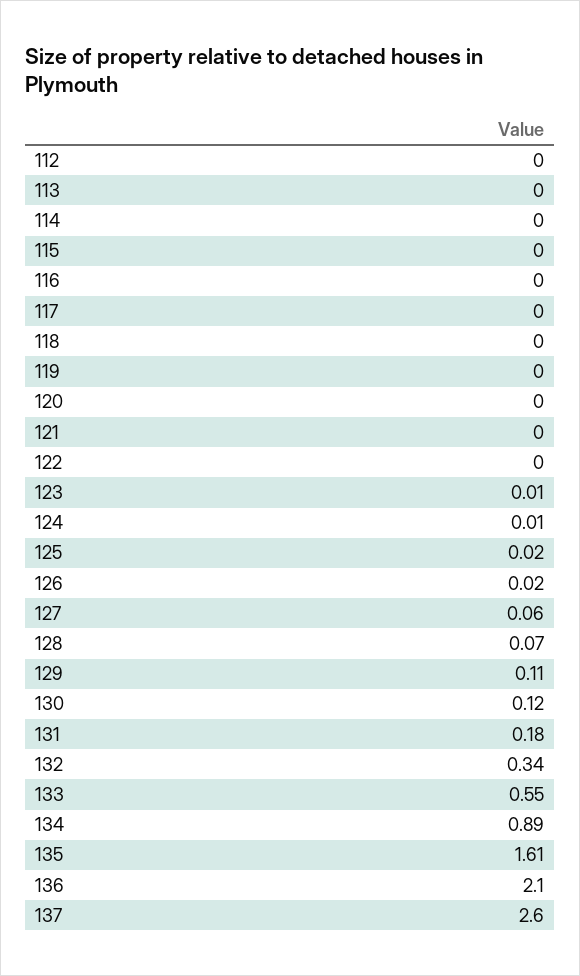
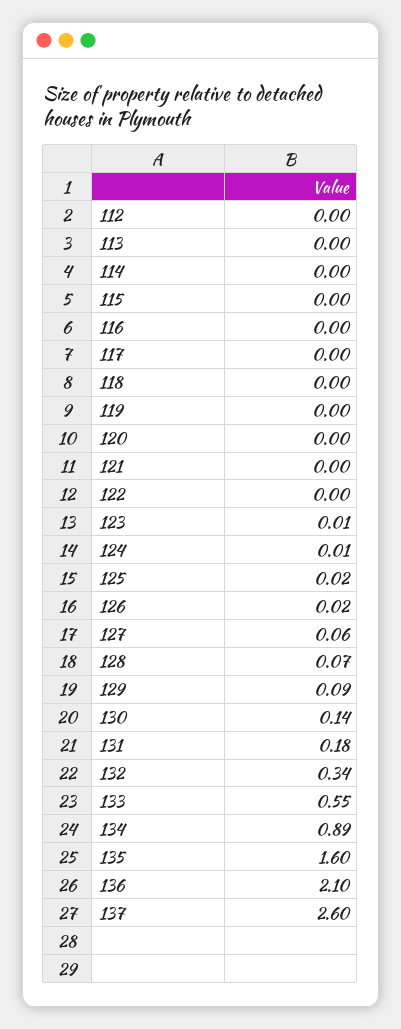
  {
    "112": 0,
    "113": 0,
    "114": 0,
    "115": 0,
    "116": 0,
    "117": 0,
    "118": 0,
    "119": 0,
    "120": 0,
    "121": 0,
    "122": 0,
    "123": 0.01,
    "124": 0.01,
    "125": 0.02,
    "126": 0.02,
    "127": 0.06,
    "128": 0.07,
-   "129": 0.11,
+   "129": 0.09,
-   "130": 0.12,
+   "130": 0.14,
    "131": 0.18,
    "132": 0.34,
    "133": 0.55,
    "134": 0.89,
-   "135": 1.61,
+   "135": 1.6,
    "136": 2.1,
    "137": 2.6
  }

